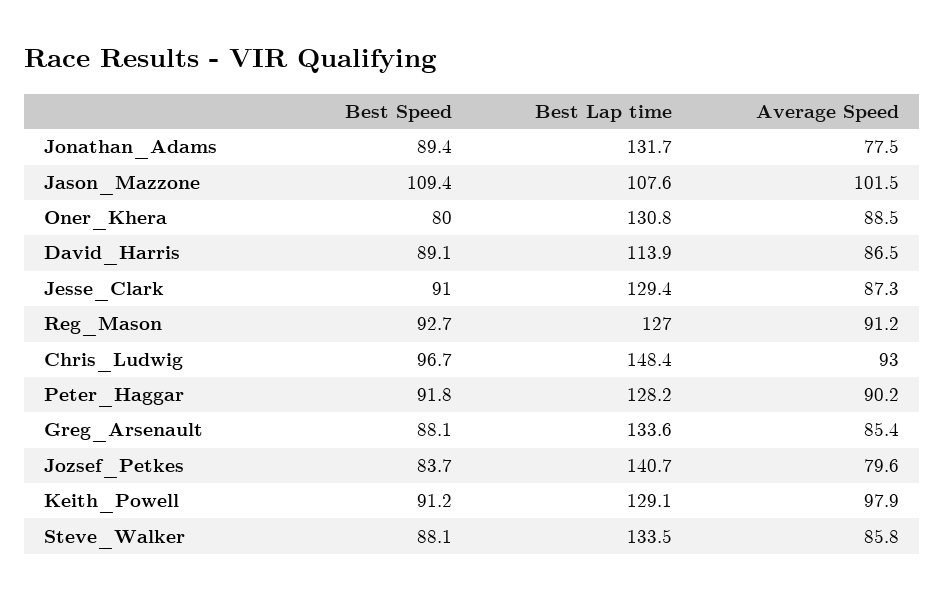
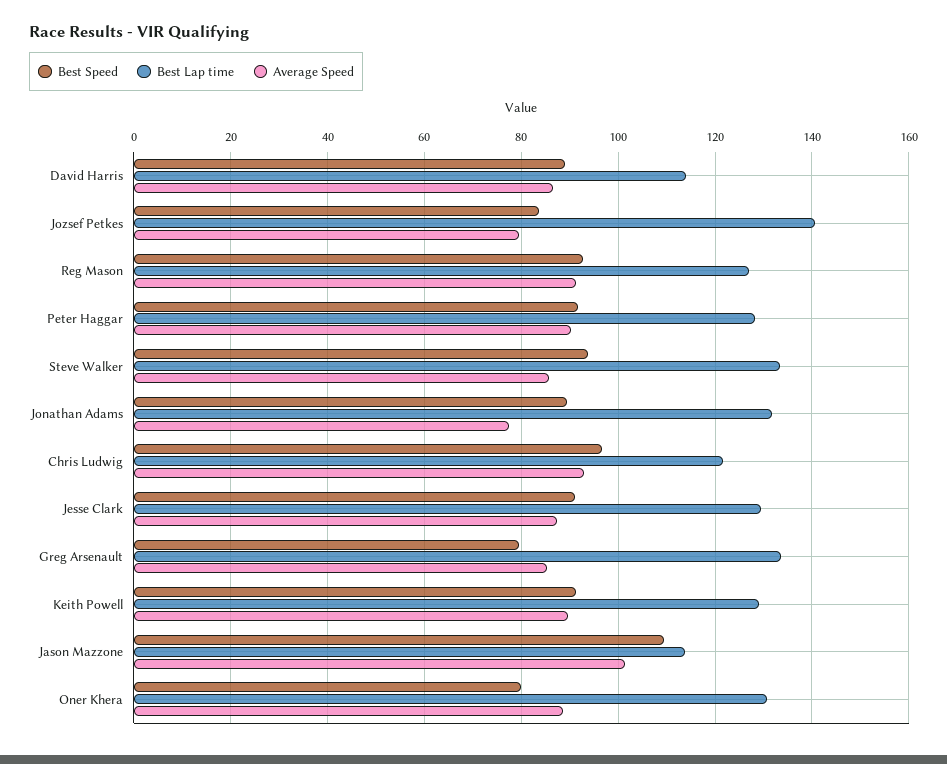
  {
    "Best Speed": {
      "Jonathan_Adams": 89.4,
      "Jason_Mazzone": 109.4,
      "Oner_Khera": 80,
      "David_Harris": 89.1,
      "Jesse_Clark": 91,
      "Reg_Mason": 92.7,
      "Chris_Ludwig": 96.7,
      "Peter_Haggar": 91.8,
-     "Greg_Arsenault": 88.1,
+     "Greg_Arsenault": 80,
      "Jozsef_Petkes": 83.7,
      "Keith_Powell": 91.2,
-     "Steve_Walker": 88.1
+     "Steve_Walker": 94
    },
    "Best Lap time": {
      "Jonathan_Adams": 131.7,
-     "Jason_Mazzone": 107.6,
+     "Jason_Mazzone": 114,
      "Oner_Khera": 130.8,
      "David_Harris": 113.9,
      "Jesse_Clark": 129.4,
      "Reg_Mason": 127,
-     "Chris_Ludwig": 148.4,
+     "Chris_Ludwig": 122,
      "Peter_Haggar": 128.2,
      "Greg_Arsenault": 133.6,
      "Jozsef_Petkes": 140.7,
      "Keith_Powell": 129.1,
      "Steve_Walker": 133.5
    },
    "Average Speed": {
      "Jonathan_Adams": 77.5,
      "Jason_Mazzone": 101.5,
      "Oner_Khera": 88.5,
      "David_Harris": 86.5,
      "Jesse_Clark": 87.3,
      "Reg_Mason": 91.2,
      "Chris_Ludwig": 93,
      "Peter_Haggar": 90.2,
      "Greg_Arsenault": 85.4,
      "Jozsef_Petkes": 79.6,
-     "Keith_Powell": 97.9,
+     "Keith_Powell": 90,
      "Steve_Walker": 85.8
    }
  }

